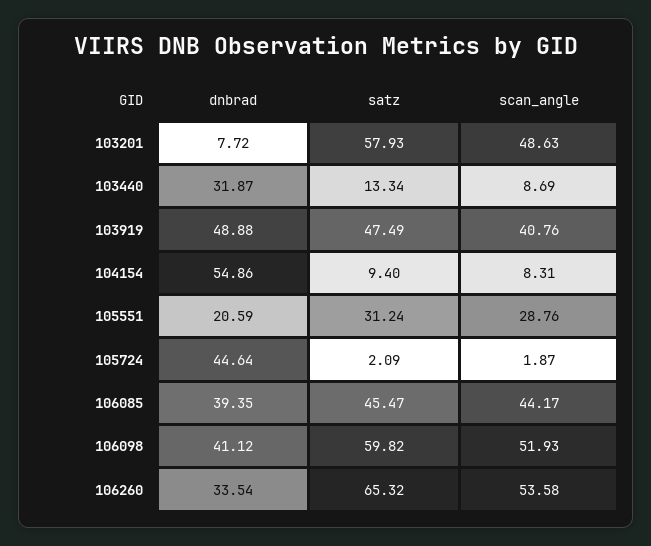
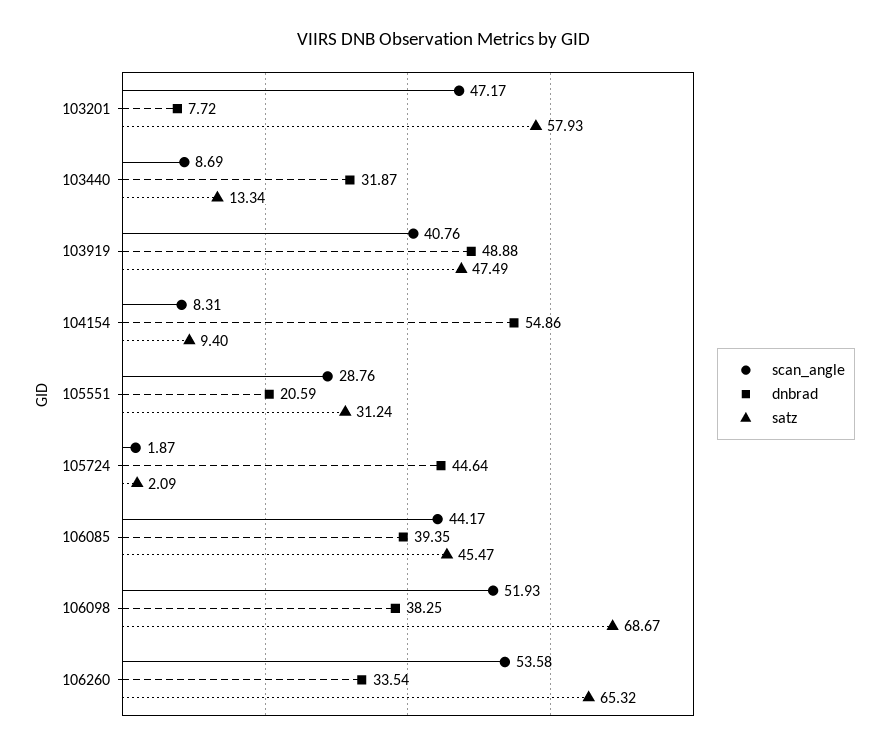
  {
    "dnbrad": {
      "103201": 7.72,
      "103440": 31.87,
      "103919": 48.88,
      "104154": 54.86,
      "105551": 20.59,
      "105724": 44.64,
      "106085": 39.35,
-     "106098": 41.12,
+     "106098": 38.25,
      "106260": 33.54
    },
    "satz": {
      "103201": 57.93,
      "103440": 13.34,
      "103919": 47.49,
      "104154": 9.4,
      "105551": 31.24,
      "105724": 2.09,
      "106085": 45.47,
-     "106098": 59.82,
+     "106098": 68.67,
      "106260": 65.32
    },
    "scan_angle": {
-     "103201": 48.63,
+     "103201": 47.17,
      "103440": 8.69,
      "103919": 40.76,
      "104154": 8.31,
      "105551": 28.76,
      "105724": 1.87,
      "106085": 44.17,
      "106098": 51.93,
      "106260": 53.58
    }
  }

